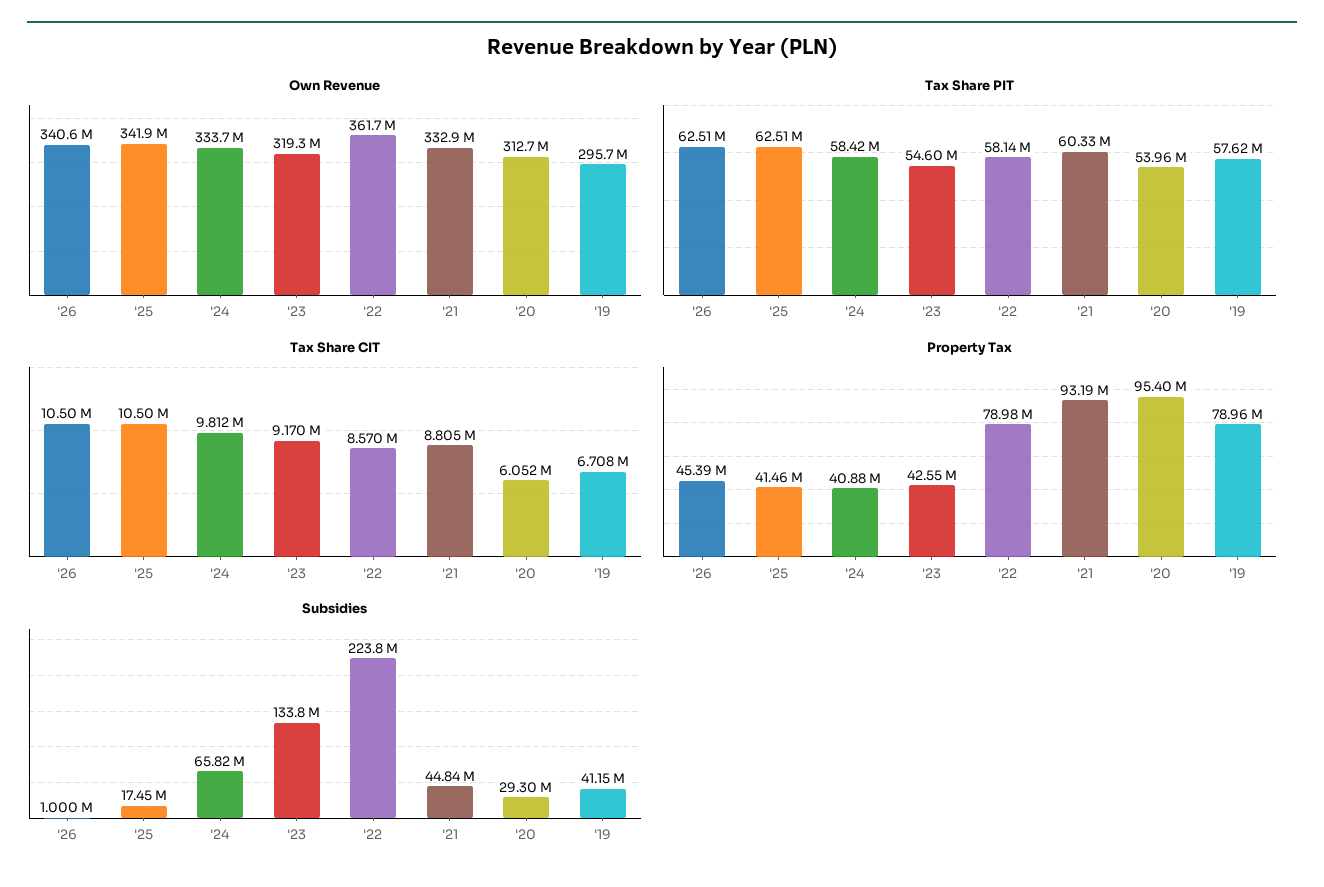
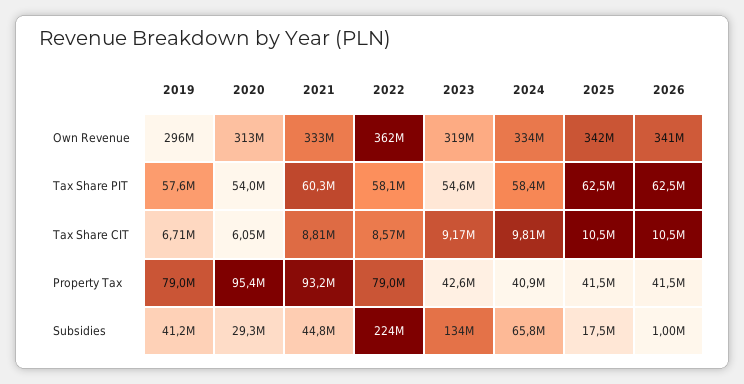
  {
    "Own Revenue": {
      "'26": 340600000,
      "'25": 341900000,
      "'24": 333700000,
      "'23": 319300000,
      "'22": 361700000,
      "'21": 332900000,
      "'20": 312700000,
      "'19": 295700000
    },
    "Tax Share PIT": {
      "'26": 62510000,
      "'25": 62510000,
      "'24": 58420000,
      "'23": 54600000,
      "'22": 58140000,
      "'21": 60330000,
      "'20": 53960000,
      "'19": 57620000
    },
    "Tax Share CIT": {
      "'26": 10500000,
      "'25": 10500000,
      "'24": 9812000,
      "'23": 9170000,
      "'22": 8570000,
      "'21": 8805000,
      "'20": 6052000,
      "'19": 6708000
    },
    "Property Tax": {
-     "'26": 45390000,
+     "'26": 41500000,
      "'25": 41460000,
      "'24": 40880000,
      "'23": 42550000,
      "'22": 78980000,
      "'21": 93190000,
      "'20": 95400000,
      "'19": 78960000
    },
    "Subsidies": {
      "'26": 1000000,
      "'25": 17450000,
      "'24": 65820000,
      "'23": 133800000,
      "'22": 223800000,
      "'21": 44840000,
      "'20": 29300000,
      "'19": 41150000
    }
  }

